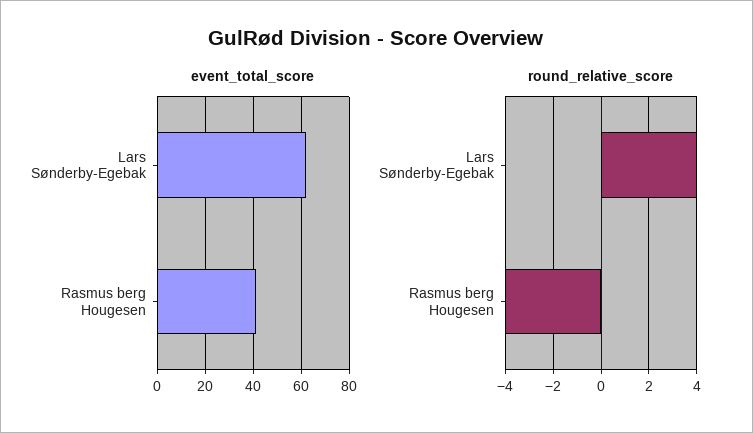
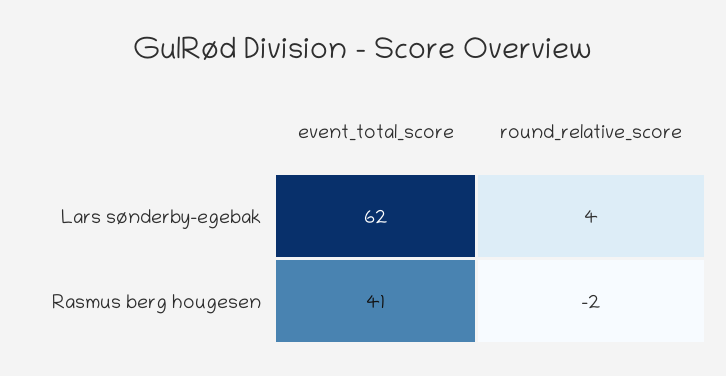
  {
    "event_total_score": {
      "Lars Sønderby-Egebak": 62,
      "Rasmus berg Hougesen": 41
    },
    "round_relative_score": {
      "Lars Sønderby-Egebak": 4,
-     "Rasmus berg Hougesen": -4
+     "Rasmus berg Hougesen": -2
    }
  }

